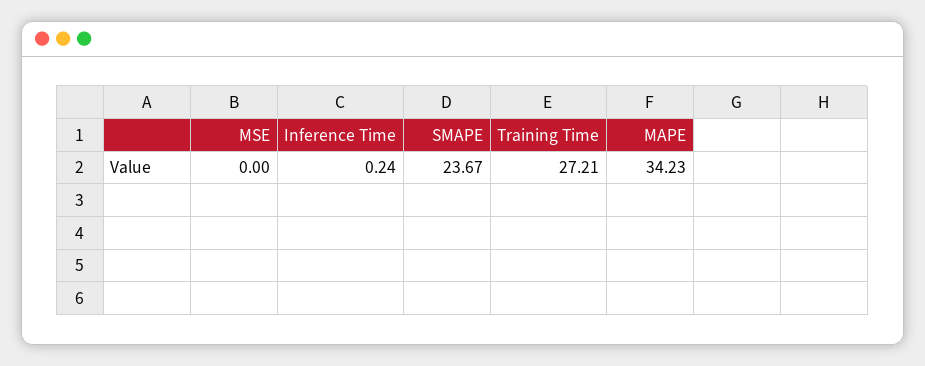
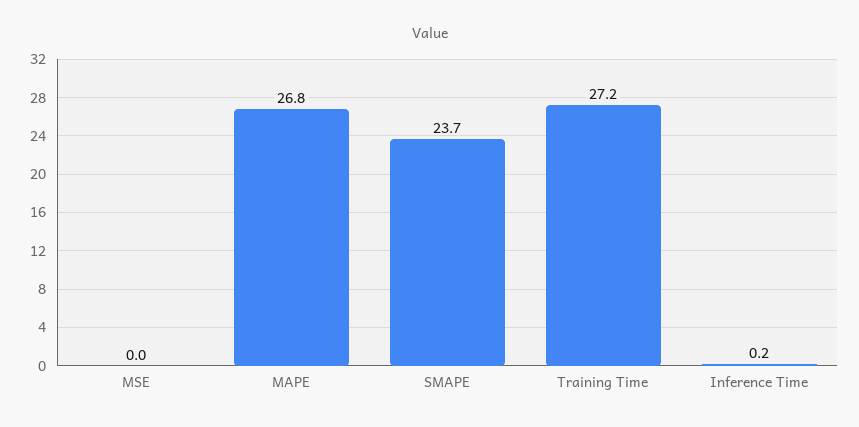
  {
    "MSE": 0,
    "Inference Time": 0.24,
    "SMAPE": 23.67,
    "Training Time": 27.21,
-   "MAPE": 34.23
+   "MAPE": 26.8
  }

